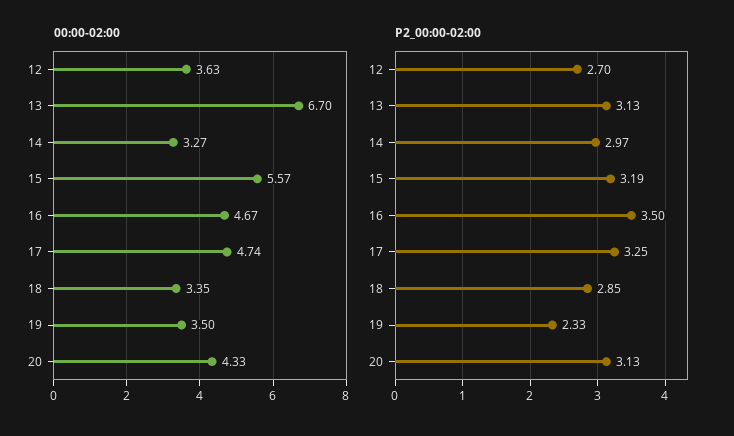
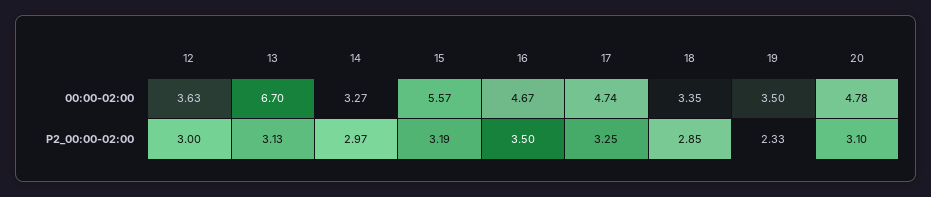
  {
    "00:00-02:00": {
      "12": 3.63,
      "13": 6.7,
      "14": 3.27,
      "15": 5.57,
      "16": 4.67,
      "17": 4.74,
      "18": 3.35,
      "19": 3.5,
-     "20": 4.33
+     "20": 4.78
    },
    "P2_00:00-02:00": {
-     "12": 2.7,
+     "12": 3,
      "13": 3.13,
      "14": 2.97,
      "15": 3.19,
      "16": 3.5,
      "17": 3.25,
      "18": 2.85,
      "19": 2.33,
-     "20": 3.13
+     "20": 3.1
    }
  }

